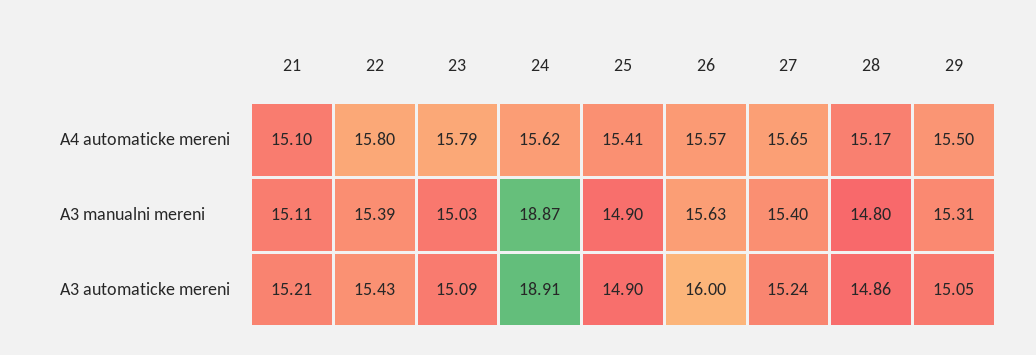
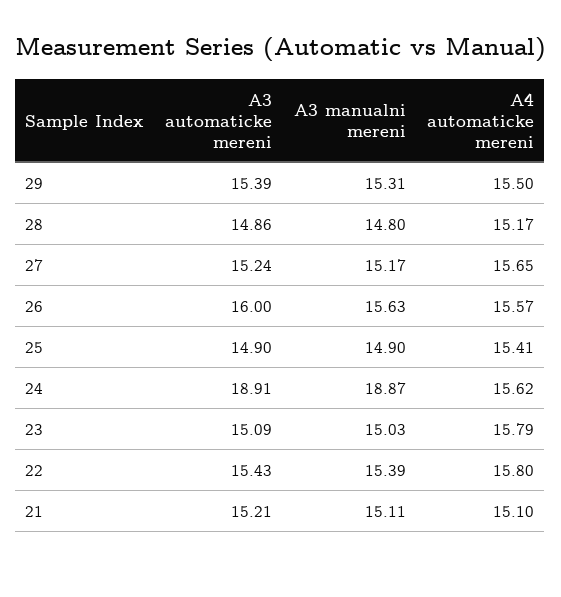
  {
    "21": {
      "A4 automaticke mereni": 15.1,
      "A3 manualni mereni": 15.11,
      "A3 automaticke mereni": 15.21
    },
    "22": {
      "A4 automaticke mereni": 15.8,
      "A3 manualni mereni": 15.39,
      "A3 automaticke mereni": 15.43
    },
    "23": {
      "A4 automaticke mereni": 15.79,
      "A3 manualni mereni": 15.03,
      "A3 automaticke mereni": 15.09
    },
    "24": {
      "A4 automaticke mereni": 15.62,
      "A3 manualni mereni": 18.87,
      "A3 automaticke mereni": 18.91
    },
    "25": {
      "A4 automaticke mereni": 15.41,
      "A3 manualni mereni": 14.9,
      "A3 automaticke mereni": 14.9
    },
    "26": {
      "A4 automaticke mereni": 15.57,
      "A3 manualni mereni": 15.63,
      "A3 automaticke mereni": 16
    },
    "27": {
      "A4 automaticke mereni": 15.65,
-     "A3 manualni mereni": 15.4,
+     "A3 manualni mereni": 15.17,
      "A3 automaticke mereni": 15.24
    },
    "28": {
      "A4 automaticke mereni": 15.17,
      "A3 manualni mereni": 14.8,
      "A3 automaticke mereni": 14.86
    },
    "29": {
      "A4 automaticke mereni": 15.5,
      "A3 manualni mereni": 15.31,
-     "A3 automaticke mereni": 15.05
+     "A3 automaticke mereni": 15.39
    }
  }

